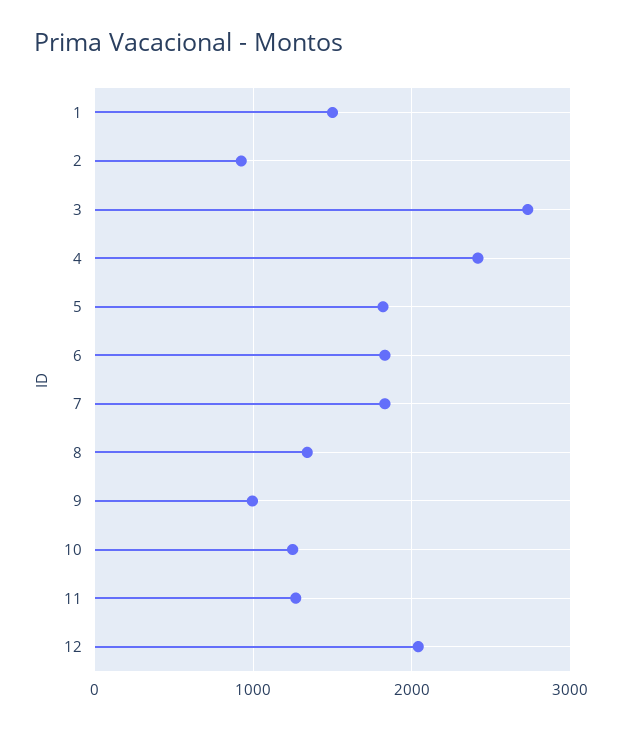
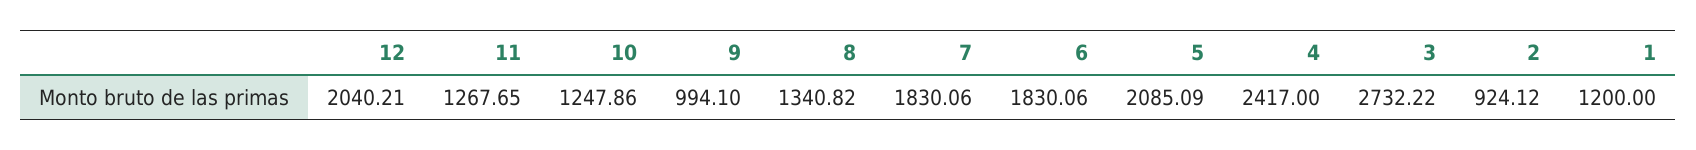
  {
-   "1": 1500,
+   "1": 1200,
    "2": 924.12,
    "3": 2732.22,
    "4": 2417,
-   "5": 1800,
+   "5": 2085.09,
    "6": 1830.06,
    "7": 1830.06,
    "8": 1340.82,
    "9": 994.1,
    "10": 1247.86,
    "11": 1267.65,
    "12": 2040.21
  }

